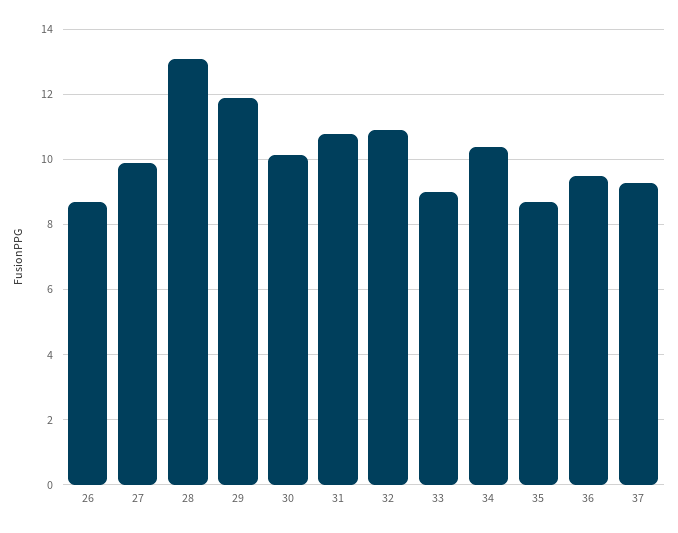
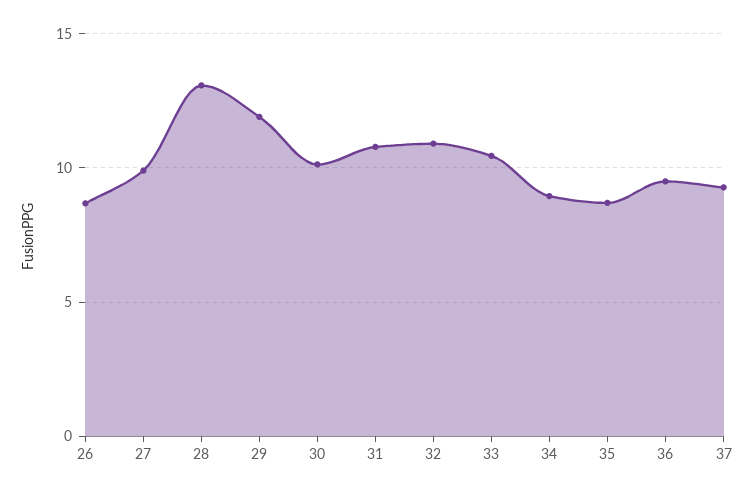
  {
    "26": 8.6,
    "27": 10,
    "28": 13,
    "29": 12,
    "30": 10.2,
    "31": 10.8,
    "32": 11,
-   "33": 9,
+   "33": 10.5,
-   "34": 10.4,
+   "34": 9,
    "35": 8.8,
    "36": 9.6,
    "37": 9.2
  }

